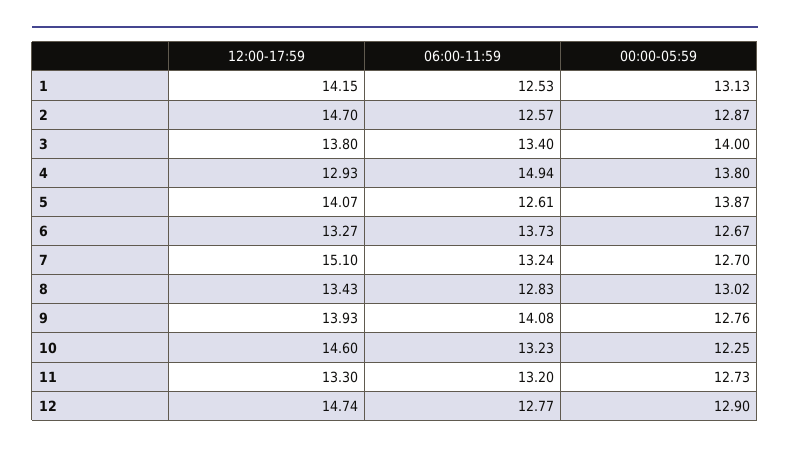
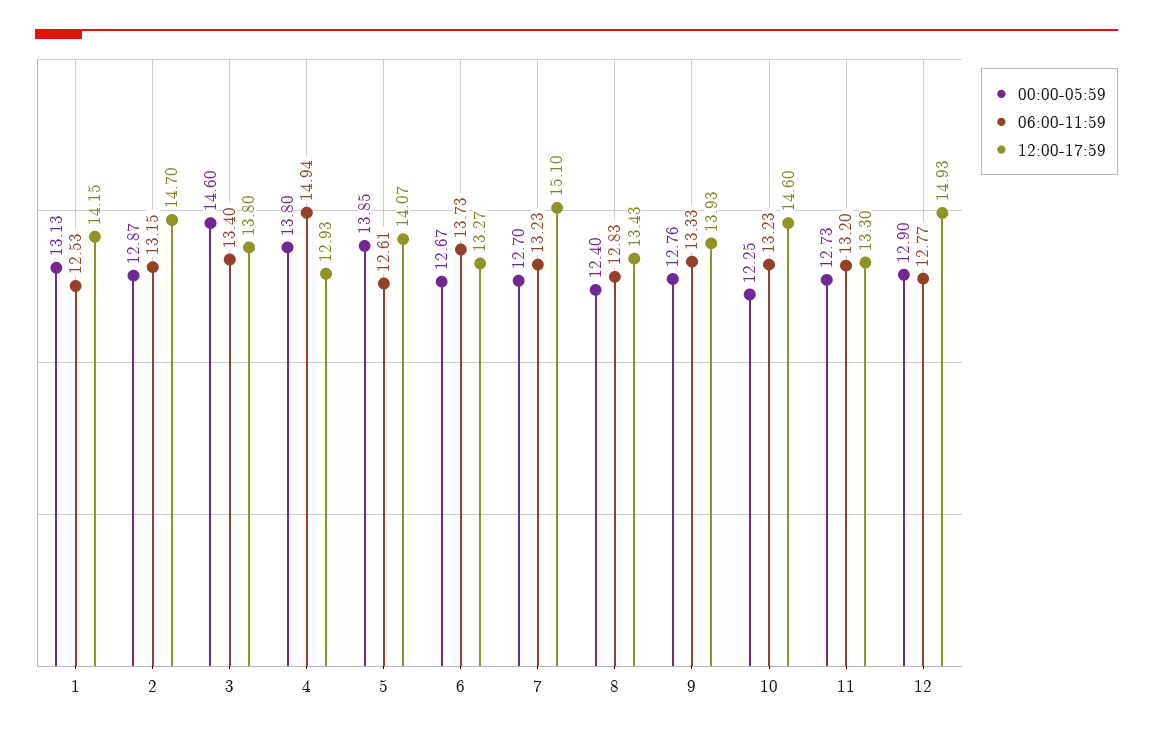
  {
    "12:00-17:59": {
      "1": 14.15,
      "2": 14.7,
      "3": 13.8,
      "4": 12.93,
      "5": 14.07,
      "6": 13.27,
      "7": 15.1,
      "8": 13.43,
      "9": 13.93,
      "10": 14.6,
      "11": 13.3,
-     "12": 14.74
+     "12": 14.93
    },
    "06:00-11:59": {
      "1": 12.53,
-     "2": 12.57,
+     "2": 13.15,
      "3": 13.4,
      "4": 14.94,
      "5": 12.61,
      "6": 13.73,
-     "7": 13.24,
+     "7": 13.23,
      "8": 12.83,
-     "9": 14.08,
+     "9": 13.33,
      "10": 13.23,
      "11": 13.2,
      "12": 12.77
    },
    "00:00-05:59": {
      "1": 13.13,
      "2": 12.87,
-     "3": 14,
+     "3": 14.6,
      "4": 13.8,
-     "5": 13.87,
+     "5": 13.85,
      "6": 12.67,
      "7": 12.7,
-     "8": 13.02,
+     "8": 12.4,
      "9": 12.76,
      "10": 12.25,
      "11": 12.73,
      "12": 12.9
    }
  }

